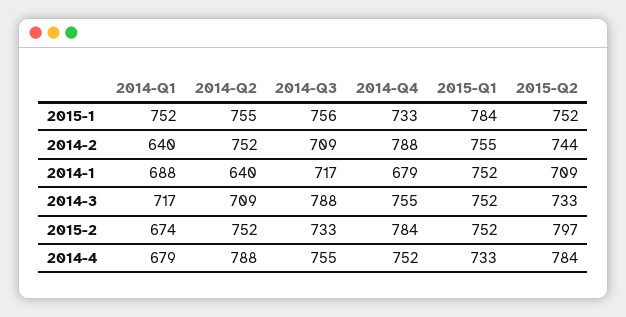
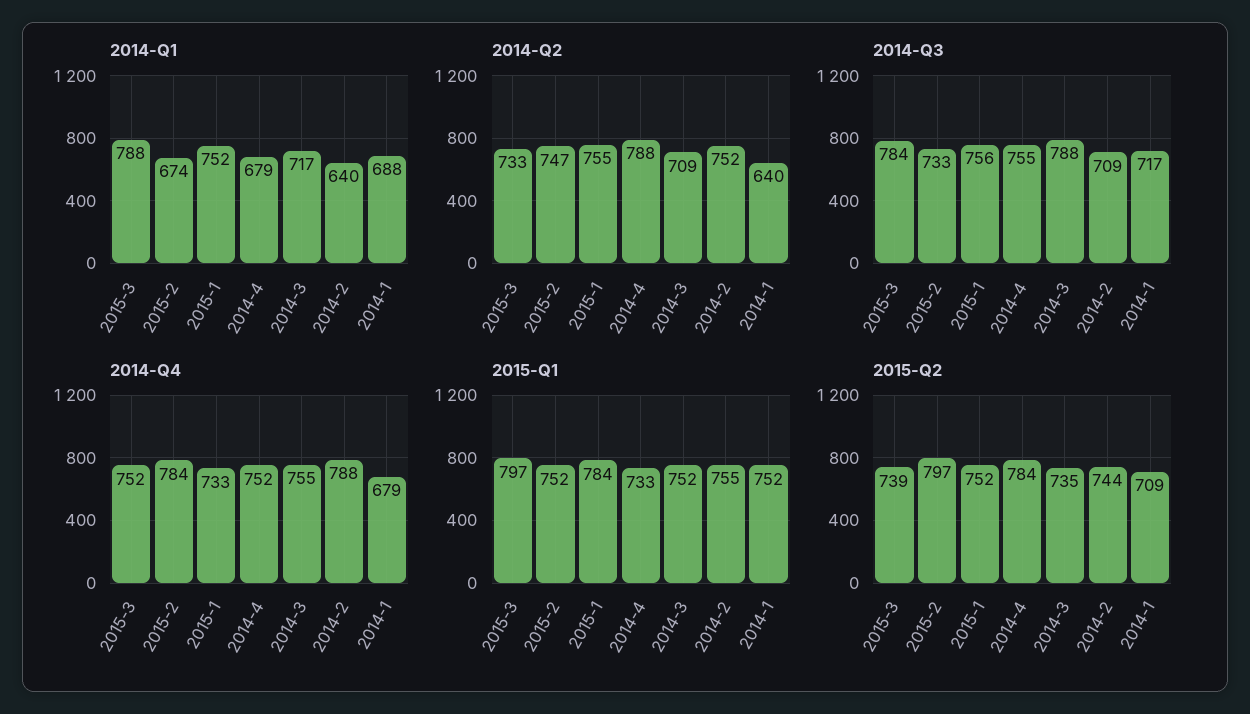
  {
    "2014-Q1": {
      "2015-1": 752,
      "2014-2": 640,
      "2014-1": 688,
      "2014-3": 717,
      "2015-2": 674,
-     "2014-4": 679
+     "2014-4": 679,
+     "2015-3": 788
    },
    "2014-Q2": {
      "2015-1": 755,
      "2014-2": 752,
      "2014-1": 640,
      "2014-3": 709,
-     "2015-2": 752,
+     "2015-2": 747,
-     "2014-4": 788
+     "2014-4": 788,
+     "2015-3": 733
    },
    "2014-Q3": {
      "2015-1": 756,
      "2014-2": 709,
      "2014-1": 717,
      "2014-3": 788,
      "2015-2": 733,
-     "2014-4": 755
+     "2014-4": 755,
+     "2015-3": 784
    },
    "2014-Q4": {
      "2015-1": 733,
      "2014-2": 788,
      "2014-1": 679,
      "2014-3": 755,
      "2015-2": 784,
-     "2014-4": 752
+     "2014-4": 752,
+     "2015-3": 752
    },
    "2015-Q1": {
      "2015-1": 784,
      "2014-2": 755,
      "2014-1": 752,
      "2014-3": 752,
      "2015-2": 752,
-     "2014-4": 733
+     "2014-4": 733,
+     "2015-3": 797
    },
    "2015-Q2": {
      "2015-1": 752,
      "2014-2": 744,
      "2014-1": 709,
-     "2014-3": 733,
+     "2014-3": 735,
      "2015-2": 797,
-     "2014-4": 784
+     "2014-4": 784,
+     "2015-3": 739
    }
  }

